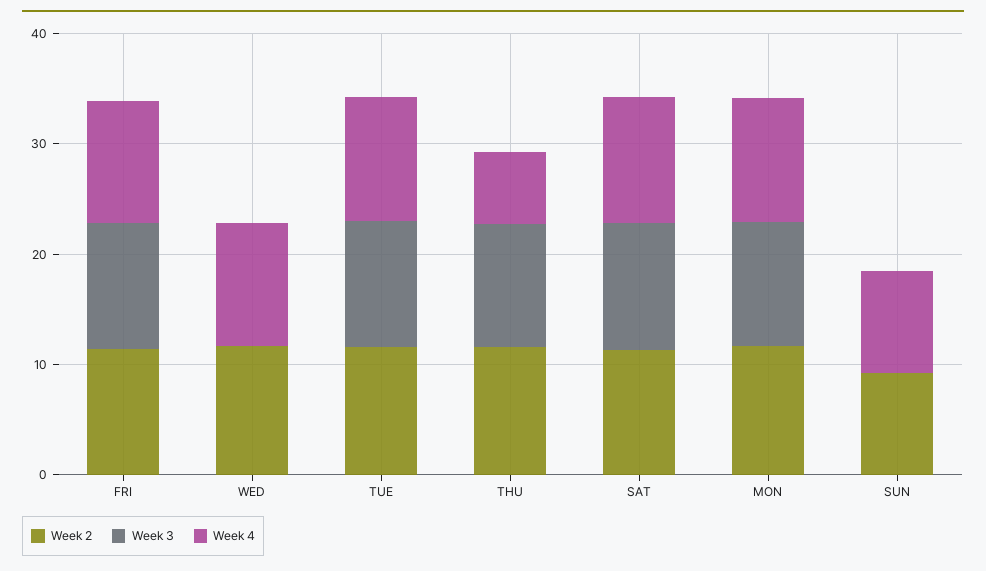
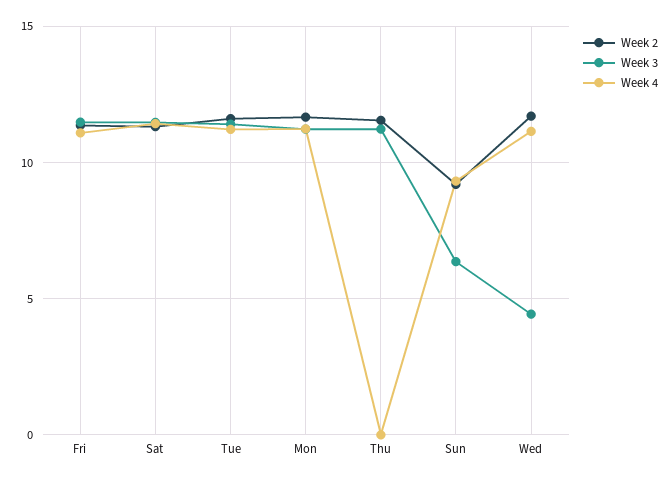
  {
    "Week 2": {
      "FRI": 11.5,
      "WED": 11.5,
      "TUE": 11.5,
      "THU": 11.5,
      "SAT": 11.5,
      "MON": 11.5,
      "SUN": 9
    },
    "Week 3": {
      "FRI": 11.5,
-     "WED": 0,
+     "WED": 4.5,
      "TUE": 11.5,
      "THU": 11,
      "SAT": 11.5,
      "MON": 11,
-     "SUN": 0
+     "SUN": 6.5
    },
    "Week 4": {
      "FRI": 11,
      "WED": 11,
      "TUE": 11,
-     "THU": 6,
+     "THU": 0,
      "SAT": 11.5,
      "MON": 11,
      "SUN": 9.5
    }
  }

